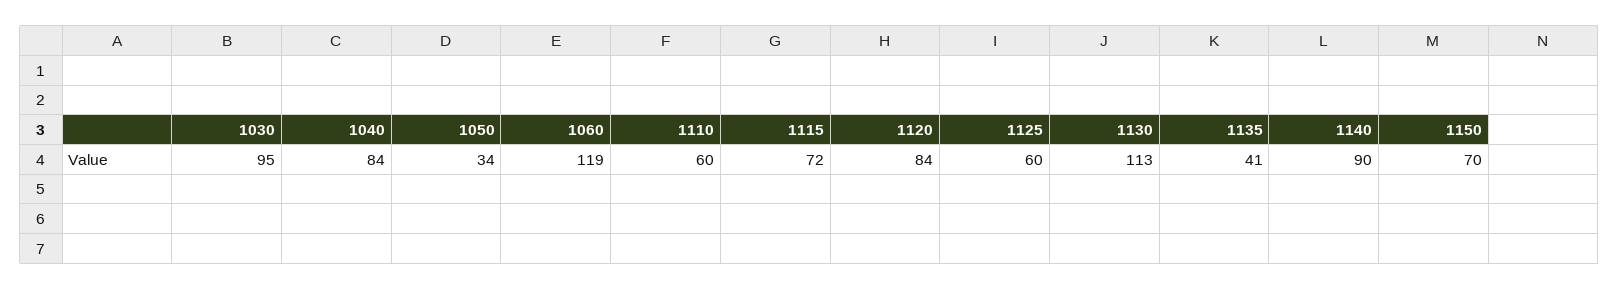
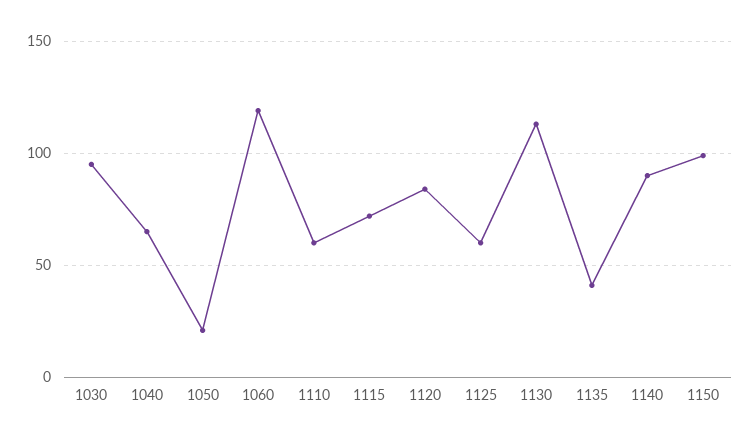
  {
    "1030": 95,
-   "1040": 84,
+   "1040": 65,
-   "1050": 34,
+   "1050": 20,
    "1060": 119,
    "1110": 60,
    "1115": 72,
    "1120": 84,
    "1125": 60,
    "1130": 113,
    "1135": 41,
    "1140": 90,
-   "1150": 70
+   "1150": 100
  }

